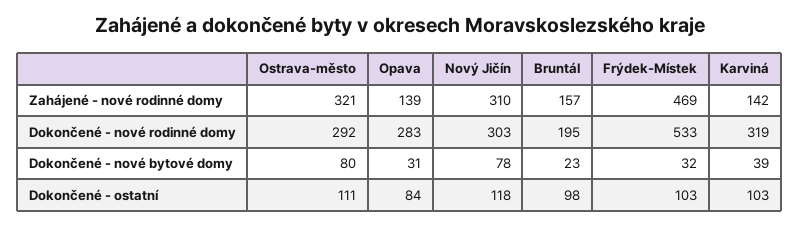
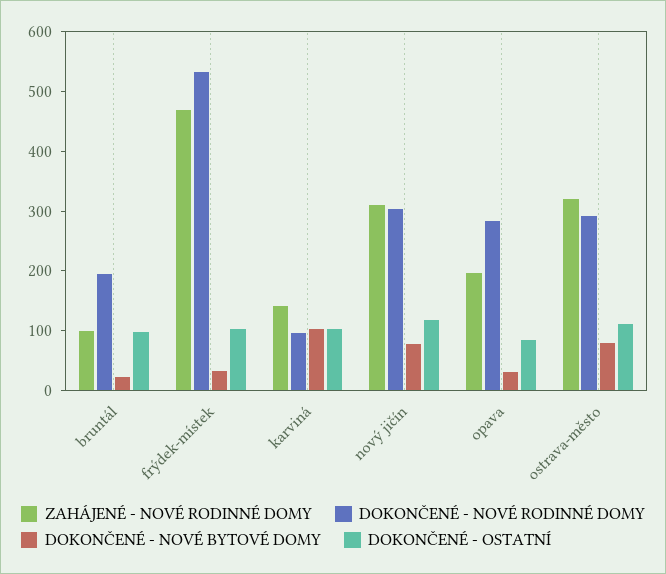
  {
    "Zahájené - nové rodinné domy": {
      "Ostrava-město": 321,
-     "Opava": 139,
+     "Opava": 200,
      "Nový Jičín": 310,
-     "Bruntál": 157,
+     "Bruntál": 100,
      "Frýdek-Místek": 469,
      "Karviná": 142
    },
    "Dokončené - nové rodinné domy": {
      "Ostrava-město": 292,
      "Opava": 283,
      "Nový Jičín": 303,
      "Bruntál": 195,
      "Frýdek-Místek": 533,
-     "Karviná": 319
+     "Karviná": 100
    },
    "Dokončené - nové bytové domy": {
      "Ostrava-město": 80,
      "Opava": 31,
      "Nový Jičín": 78,
      "Bruntál": 23,
      "Frýdek-Místek": 32,
-     "Karviná": 39
+     "Karviná": 100
    },
    "Dokončené - ostatní": {
      "Ostrava-město": 111,
      "Opava": 84,
      "Nový Jičín": 118,
      "Bruntál": 98,
      "Frýdek-Místek": 103,
      "Karviná": 103
    }
  }

